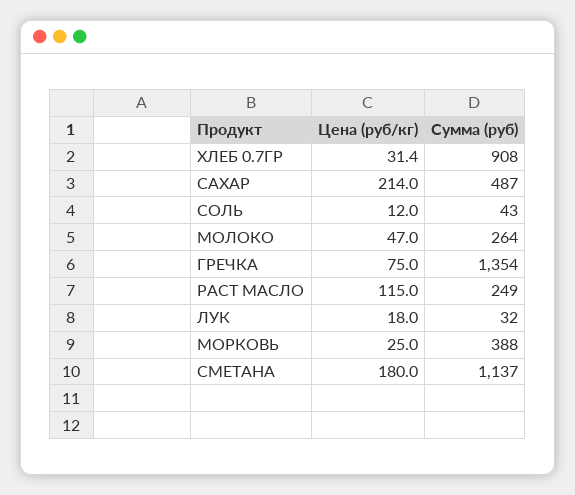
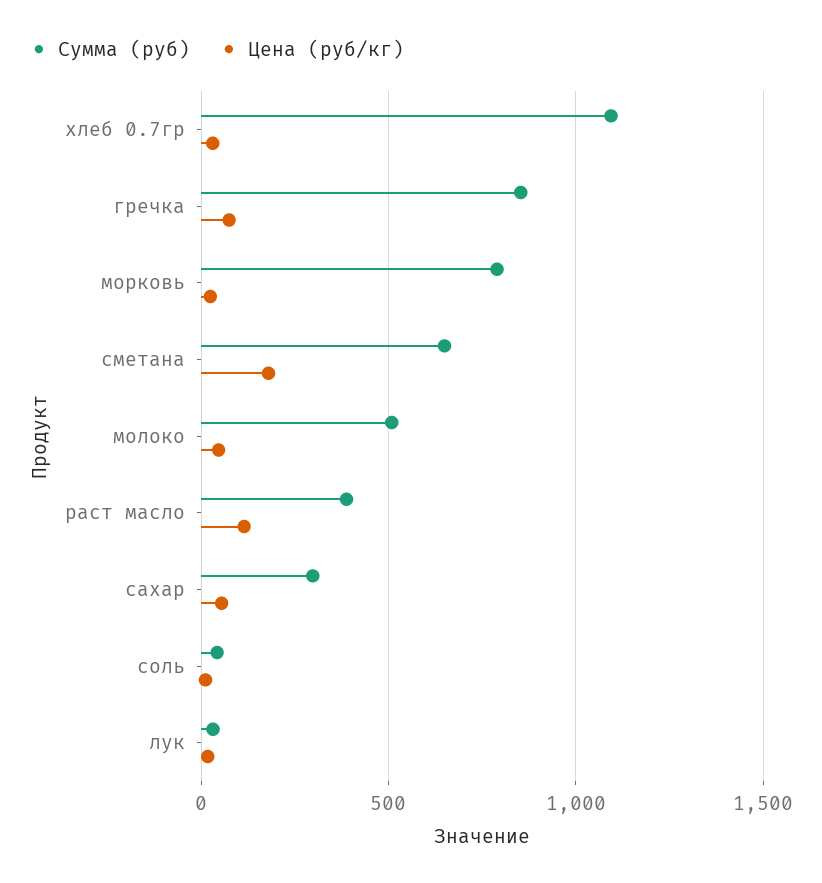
  {
    "Цена (руб/кг)": {
      "ХЛЕБ 0.7ГР": 31.4,
-     "САХАР": 214,
+     "САХАР": 50,
      "СОЛЬ": 12,
      "МОЛОКО": 47,
      "ГРЕЧКА": 75,
      "РАСТ МАСЛО": 115,
      "ЛУК": 18,
      "МОРКОВЬ": 25,
      "СМЕТАНА": 180
    },
    "Сумма (руб)": {
-     "ХЛЕБ 0.7ГР": 908,
+     "ХЛЕБ 0.7ГР": 1100,
-     "САХАР": 487,
+     "САХАР": 300,
      "СОЛЬ": 43,
-     "МОЛОКО": 264,
+     "МОЛОКО": 500,
-     "ГРЕЧКА": 1354,
+     "ГРЕЧКА": 850,
-     "РАСТ МАСЛО": 249,
+     "РАСТ МАСЛО": 400,
      "ЛУК": 32,
-     "МОРКОВЬ": 388,
+     "МОРКОВЬ": 800,
-     "СМЕТАНА": 1137
+     "СМЕТАНА": 650
    }
  }

